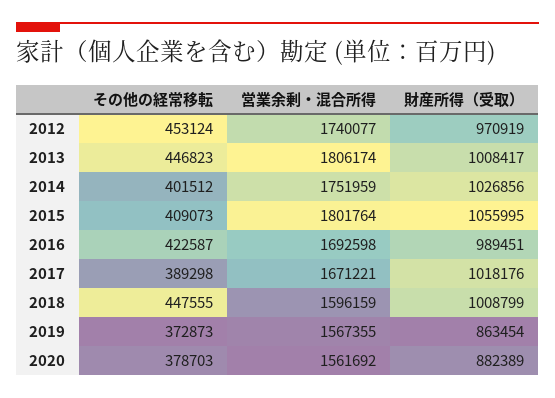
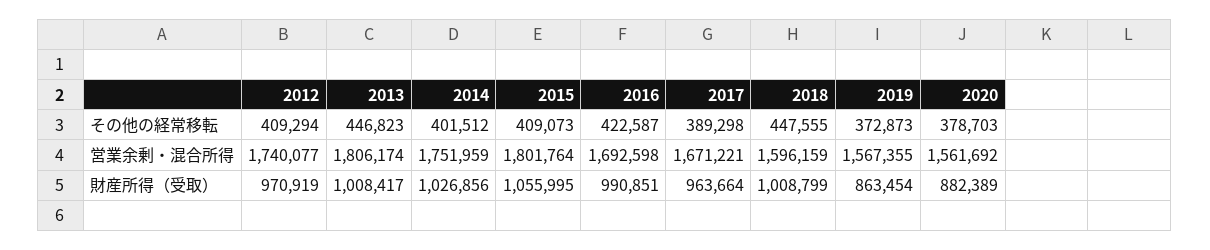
  {
    "その他の経常移転": {
-     "2012": 453124,
+     "2012": 409294,
      "2013": 446823,
      "2014": 401512,
      "2015": 409073,
      "2016": 422587,
      "2017": 389298,
      "2018": 447555,
      "2019": 372873,
      "2020": 378703
    },
    "営業余剰・混合所得": {
      "2012": 1740077,
      "2013": 1806174,
      "2014": 1751959,
      "2015": 1801764,
      "2016": 1692598,
      "2017": 1671221,
      "2018": 1596159,
      "2019": 1567355,
      "2020": 1561692
    },
    "財産所得（受取）": {
      "2012": 970919,
      "2013": 1008417,
      "2014": 1026856,
      "2015": 1055995,
-     "2016": 989451,
+     "2016": 990851,
-     "2017": 1018176,
+     "2017": 963664,
      "2018": 1008799,
      "2019": 863454,
      "2020": 882389
    }
  }

